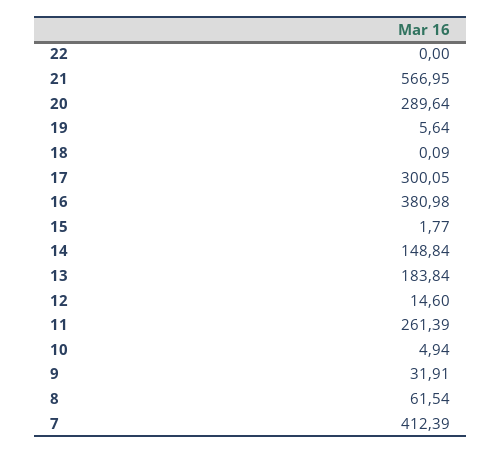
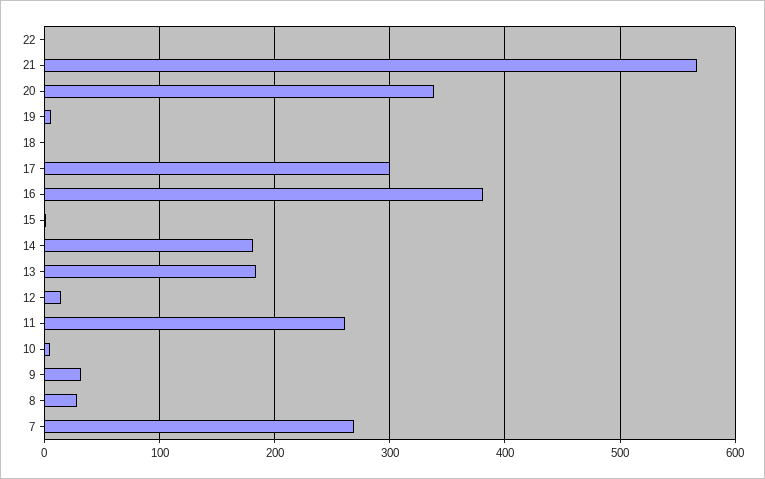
  {
    "22": 0,
    "21": 566.95,
-   "20": 289.64,
+   "20": 340,
    "19": 5.64,
    "18": 0.09,
    "17": 300.05,
    "16": 380.98,
    "15": 1.77,
-   "14": 148.84,
+   "14": 180,
    "13": 183.84,
    "12": 14.6,
    "11": 261.39,
    "10": 4.94,
    "9": 31.91,
-   "8": 61.54,
+   "8": 30,
-   "7": 412.39
+   "7": 270
  }

